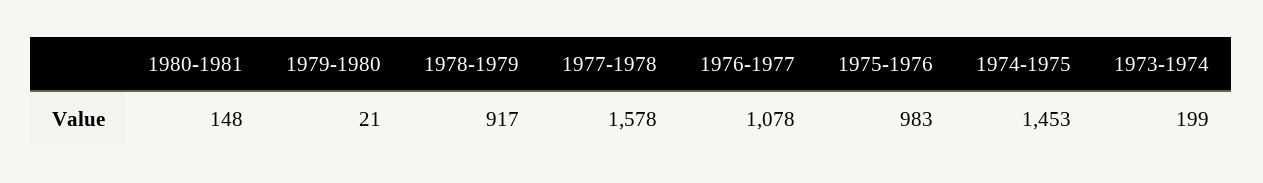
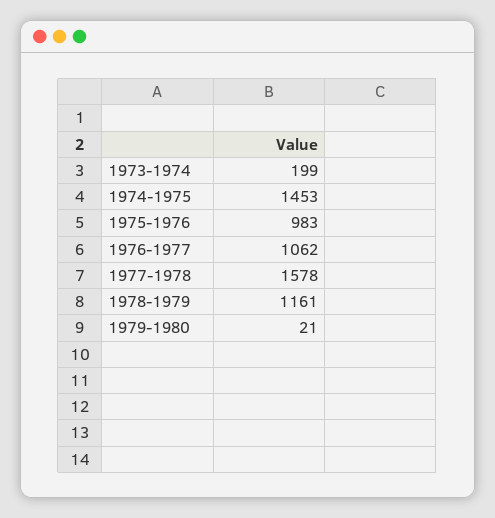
  {
-   "1980-1981": 148,
    "1979-1980": 21,
-   "1978-1979": 917,
+   "1978-1979": 1161,
    "1977-1978": 1578,
-   "1976-1977": 1078,
+   "1976-1977": 1062,
    "1975-1976": 983,
    "1974-1975": 1453,
    "1973-1974": 199
  }

